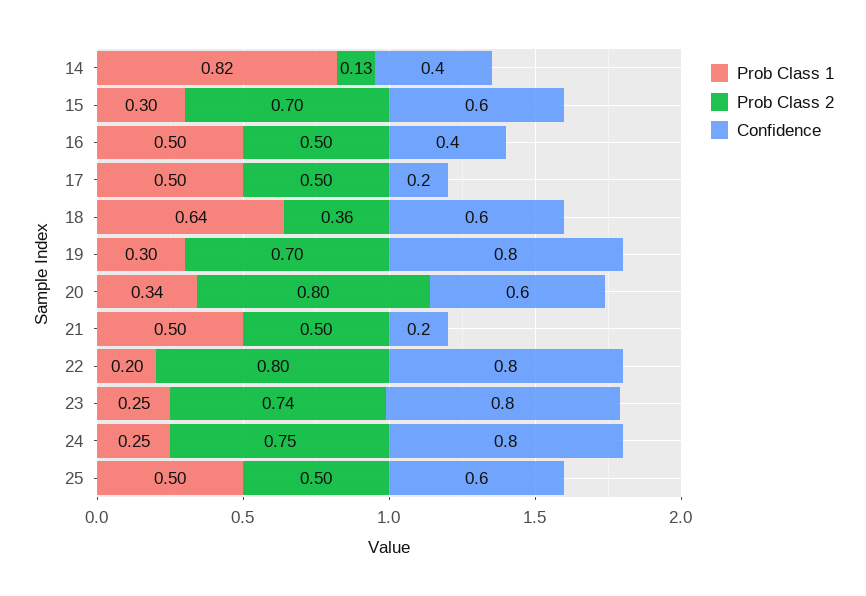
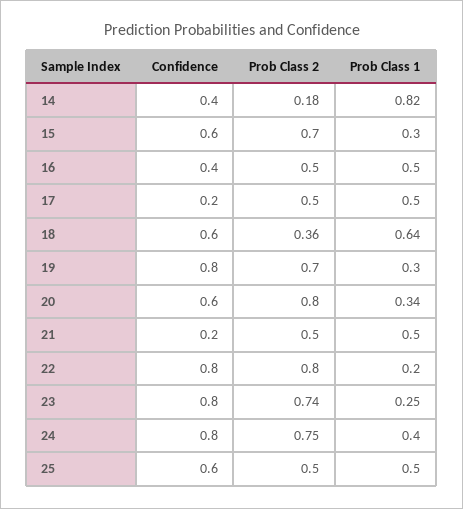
  {
    "Prob Class 1": {
      "14": 0.82,
      "15": 0.3,
      "16": 0.5,
      "17": 0.5,
      "18": 0.64,
      "19": 0.3,
      "20": 0.34,
      "21": 0.5,
      "22": 0.2,
      "23": 0.25,
-     "24": 0.25,
+     "24": 0.4,
      "25": 0.5
    },
    "Prob Class 2": {
-     "14": 0.13,
+     "14": 0.18,
      "15": 0.7,
      "16": 0.5,
      "17": 0.5,
      "18": 0.36,
      "19": 0.7,
      "20": 0.8,
      "21": 0.5,
      "22": 0.8,
      "23": 0.74,
      "24": 0.75,
      "25": 0.5
    },
    "Confidence": {
      "14": 0.4,
      "15": 0.6,
      "16": 0.4,
      "17": 0.2,
      "18": 0.6,
      "19": 0.8,
      "20": 0.6,
      "21": 0.2,
      "22": 0.8,
      "23": 0.8,
      "24": 0.8,
      "25": 0.6
    }
  }

